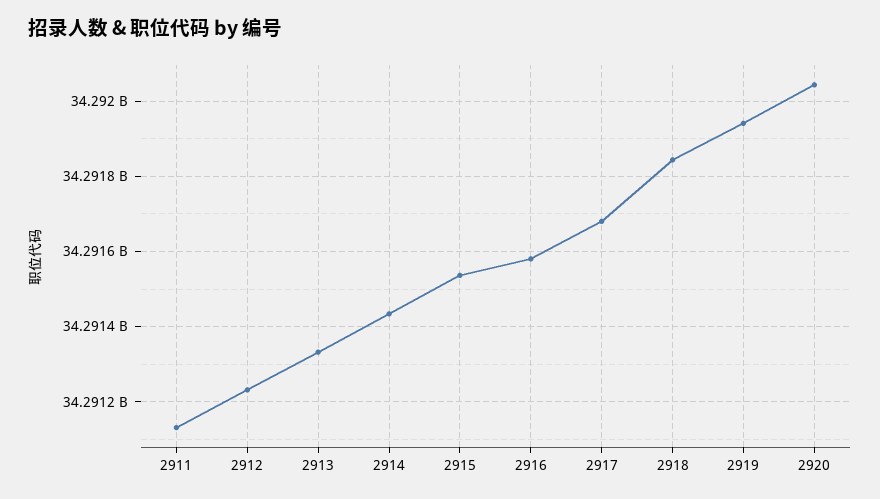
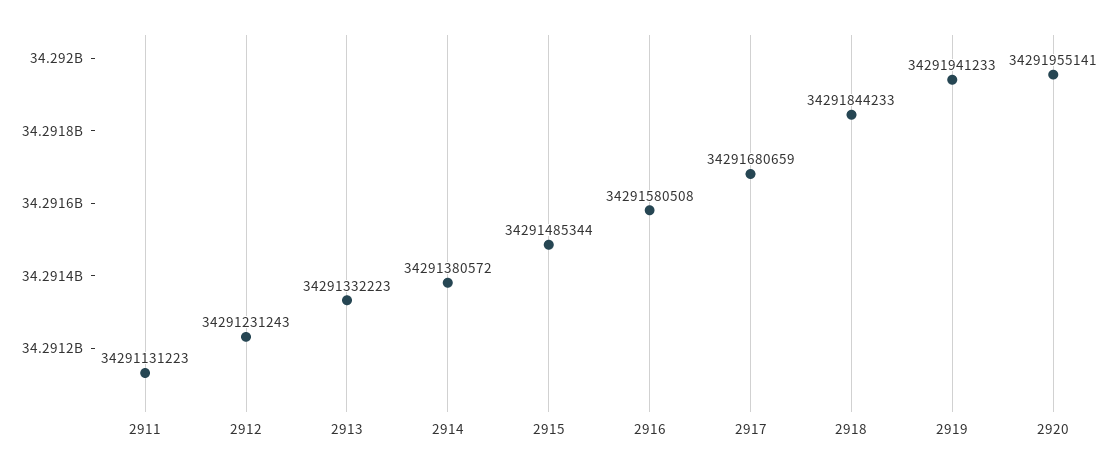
  {
    "2911": 34291131223,
    "2912": 34291231243,
    "2913": 34291332223,
-   "2914": 34291440000,
+   "2914": 34291380572,
-   "2915": 34291540000,
+   "2915": 34291485344,
    "2916": 34291580508,
    "2917": 34291680659,
    "2918": 34291844233,
    "2919": 34291941233,
-   "2920": 34292040000
+   "2920": 34291955141
  }

